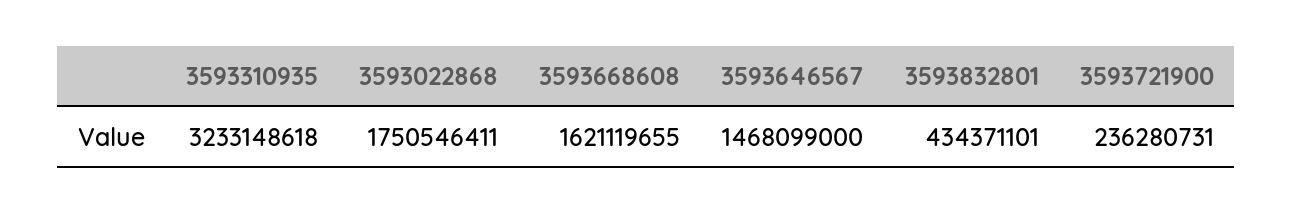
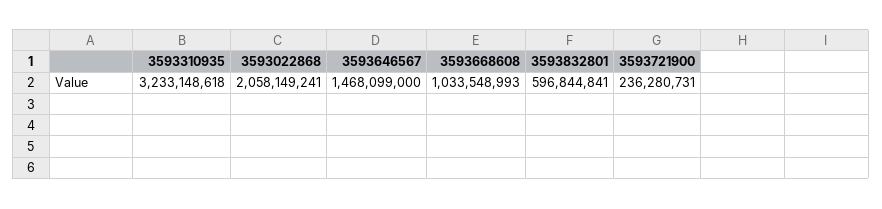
  {
    "3593310935": 3233148618,
-   "3593022868": 1750546411,
+   "3593022868": 2058149241,
-   "3593668608": 1621119655,
+   "3593668608": 1033548993,
    "3593646567": 1468099000,
-   "3593832801": 434371101,
+   "3593832801": 596844841,
    "3593721900": 236280731
  }

